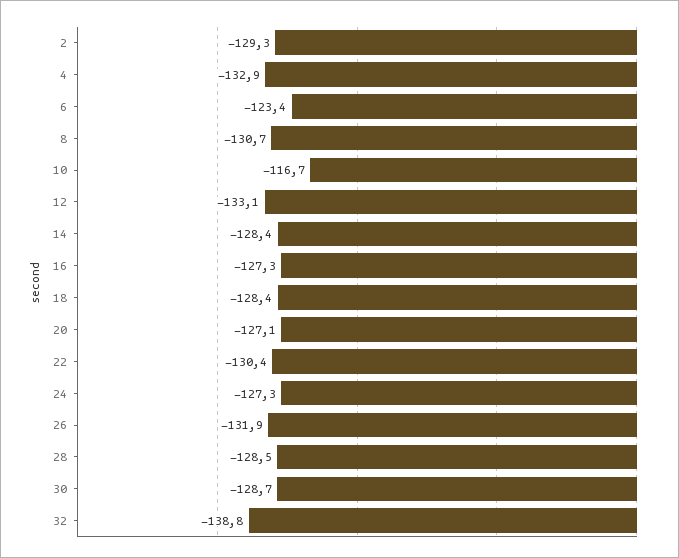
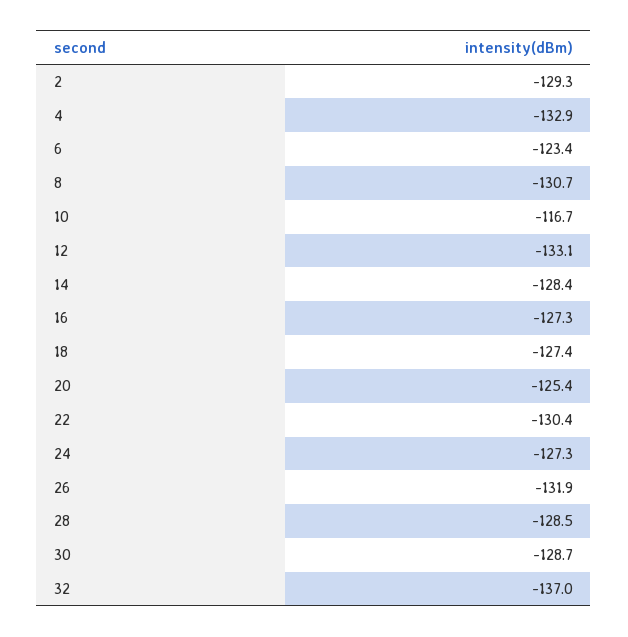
  {
    "2": -129.3,
    "4": -132.9,
    "6": -123.4,
    "8": -130.7,
    "10": -116.7,
    "12": -133.1,
    "14": -128.4,
    "16": -127.3,
-   "18": -128.4,
+   "18": -127.4,
-   "20": -127.1,
+   "20": -125.4,
    "22": -130.4,
    "24": -127.3,
    "26": -131.9,
    "28": -128.5,
    "30": -128.7,
-   "32": -138.8
+   "32": -137
  }

